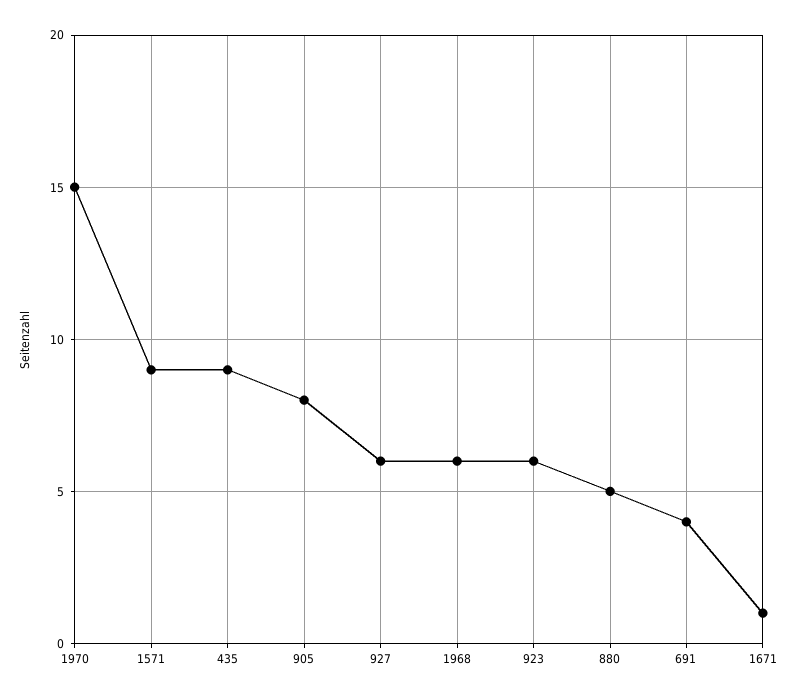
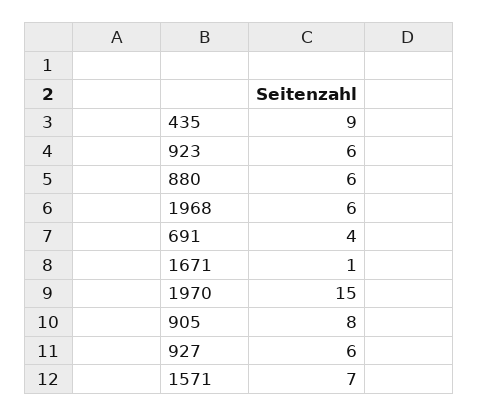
  {
    "1970": 15,
-   "1571": 9,
+   "1571": 7,
    "435": 9,
    "905": 8,
    "927": 6,
    "1968": 6,
    "923": 6,
-   "880": 5,
+   "880": 6,
    "691": 4,
    "1671": 1
  }

